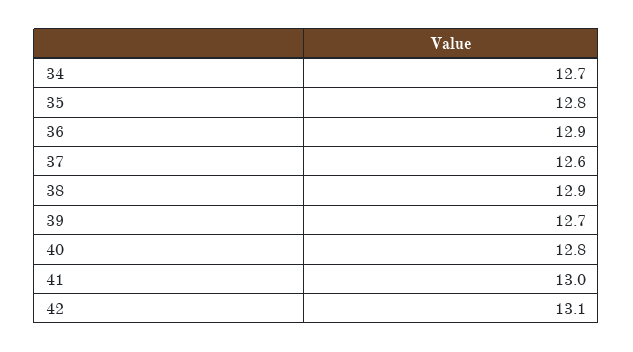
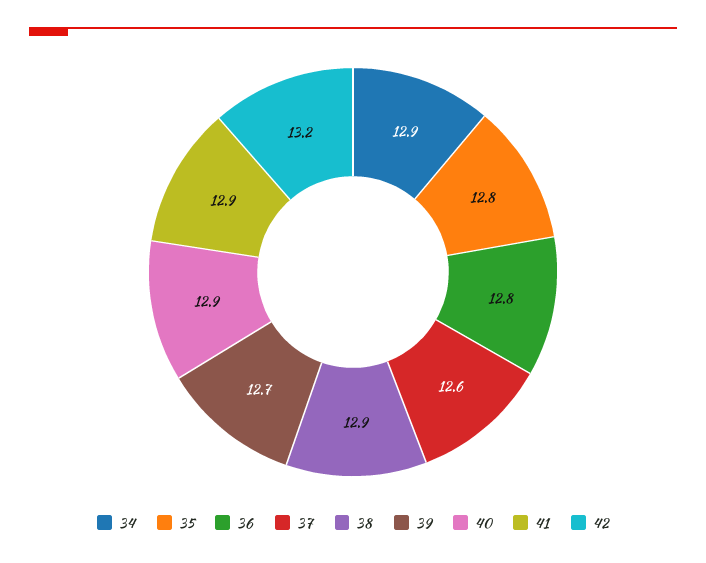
  {
-   "34": 12.7,
+   "34": 12.9,
    "35": 12.8,
-   "36": 12.9,
+   "36": 12.8,
    "37": 12.6,
    "38": 12.9,
    "39": 12.7,
-   "40": 12.8,
+   "40": 12.9,
-   "41": 13,
+   "41": 12.9,
-   "42": 13.1
+   "42": 13.2
  }

